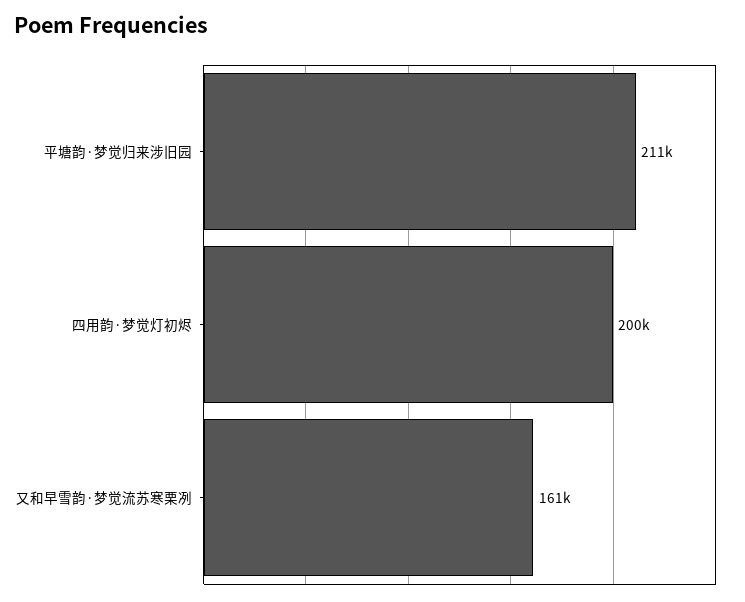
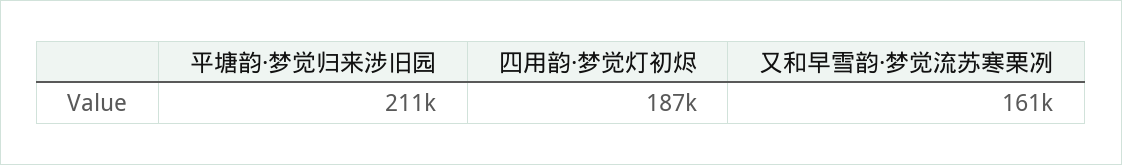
  {
    "平塘韵·梦觉归来涉旧园": 211000,
-   "四用韵·梦觉灯初烬": 200000,
+   "四用韵·梦觉灯初烬": 187000,
    "又和早雪韵·梦觉流苏寒栗冽": 161000
  }

